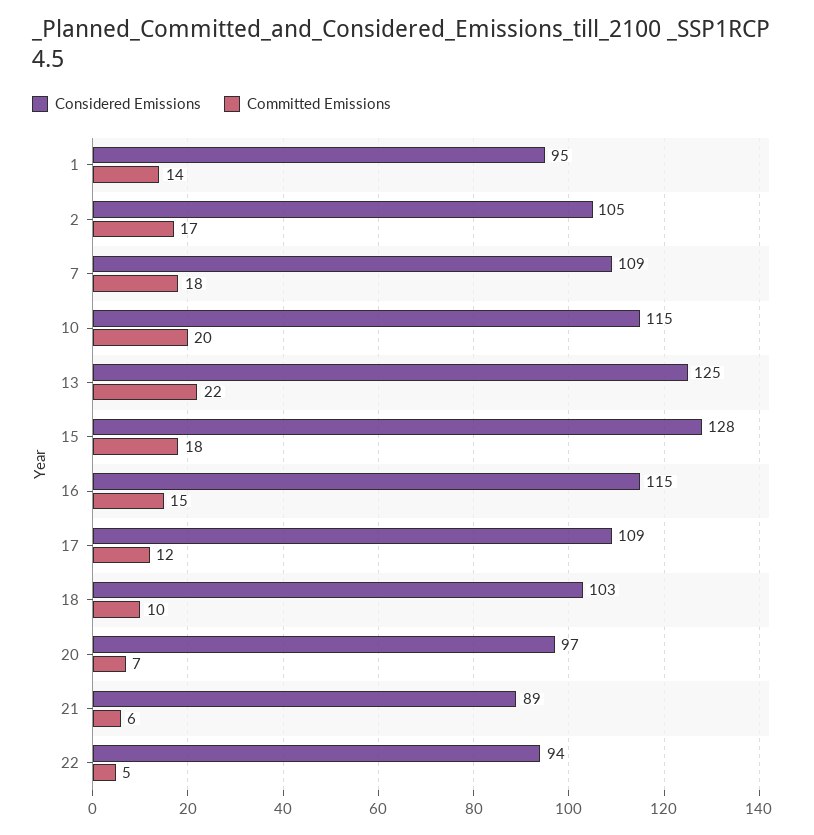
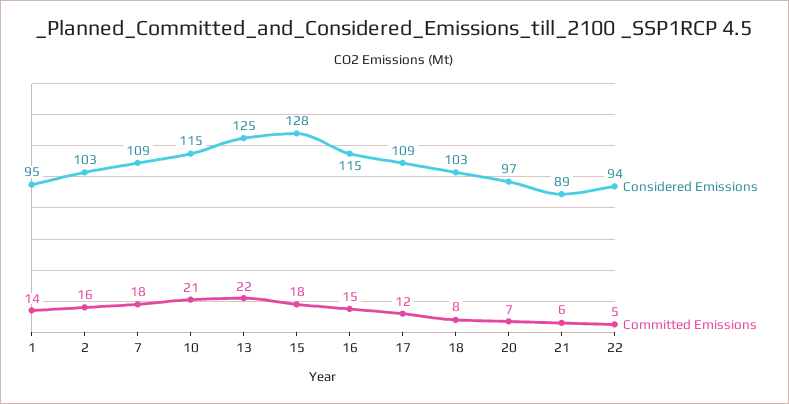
  {
    "Considered Emissions": {
      "1": 95,
-     "2": 105,
+     "2": 103,
      "7": 109,
      "10": 115,
      "13": 125,
      "15": 128,
      "16": 115,
      "17": 109,
      "18": 103,
      "20": 97,
      "21": 89,
      "22": 94
    },
    "Committed Emissions": {
      "1": 14,
-     "2": 17,
+     "2": 16,
      "7": 18,
-     "10": 20,
+     "10": 21,
      "13": 22,
      "15": 18,
      "16": 15,
      "17": 12,
-     "18": 10,
+     "18": 8,
      "20": 7,
      "21": 6,
      "22": 5
    }
  }

